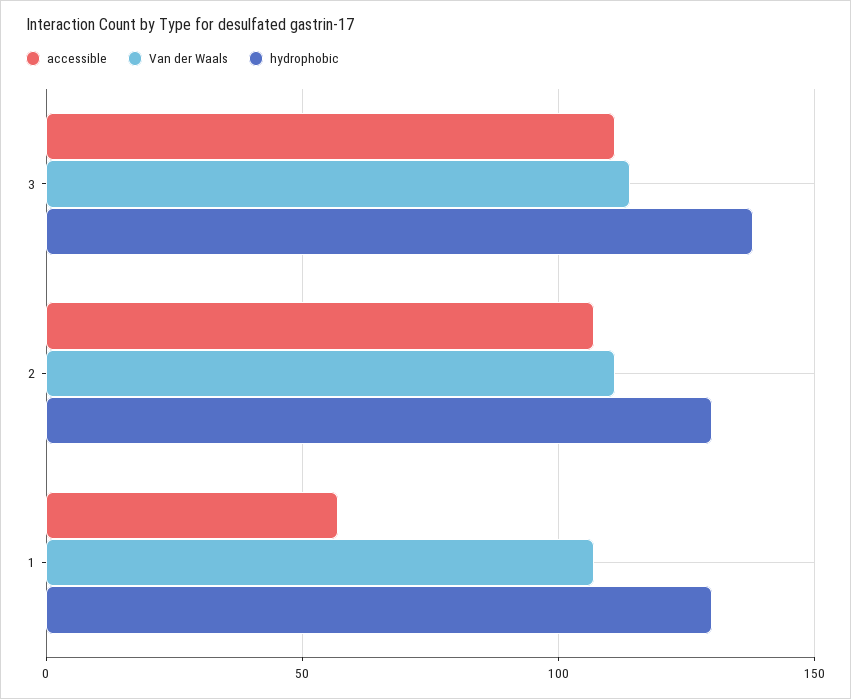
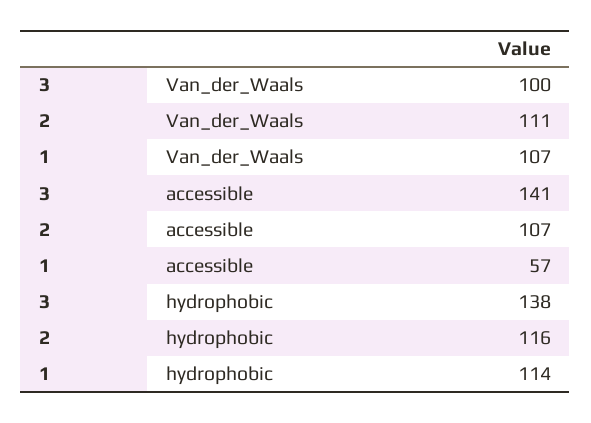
  {
    "accessible": {
-     "3": 110,
+     "3": 141,
      "2": 107,
      "1": 57
    },
    "Van der Waals": {
-     "3": 115,
+     "3": 100,
      "2": 111,
      "1": 107
    },
    "hydrophobic": {
      "3": 138,
-     "2": 130,
+     "2": 116,
-     "1": 130
+     "1": 114
    }
  }

